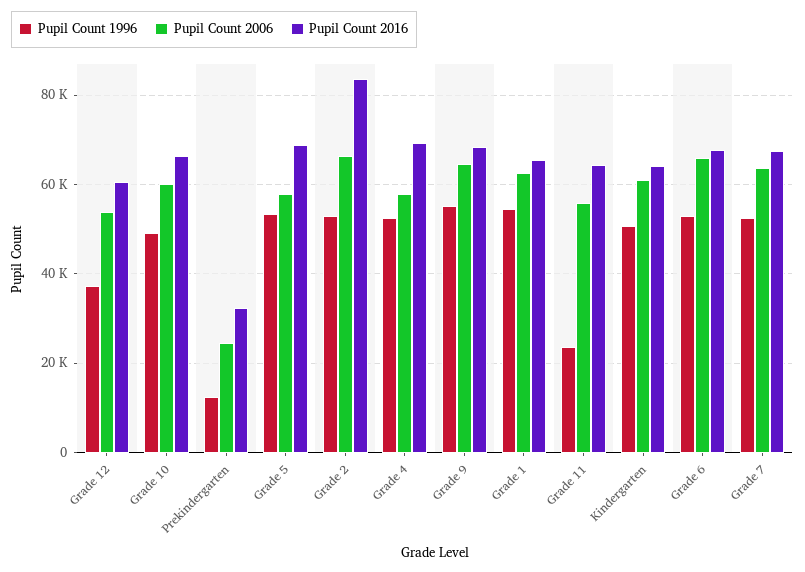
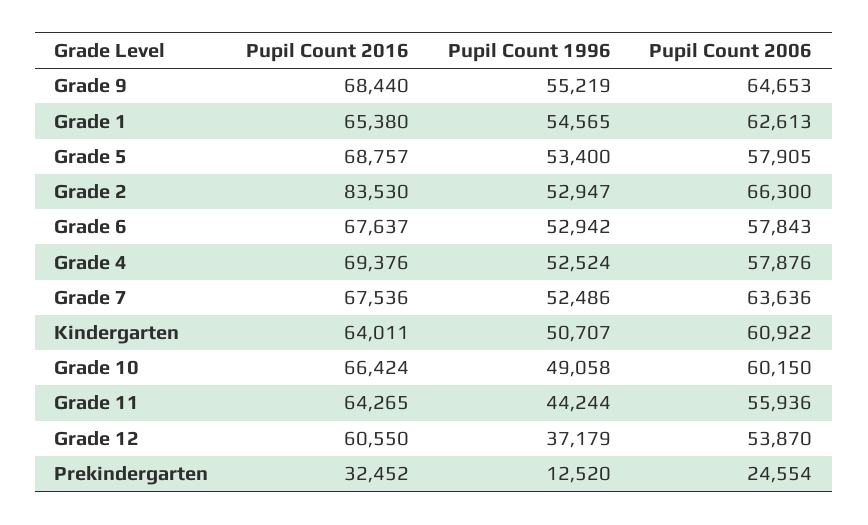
  {
    "Pupil Count 1996": {
      "Grade 12": 37179,
      "Grade 10": 49058,
      "Prekindergarten": 12520,
      "Grade 5": 53400,
      "Grade 2": 52947,
      "Grade 4": 52524,
      "Grade 9": 55219,
      "Grade 1": 54565,
-     "Grade 11": 24000,
+     "Grade 11": 44244,
      "Kindergarten": 50707,
      "Grade 6": 52942,
      "Grade 7": 52486
    },
    "Pupil Count 2006": {
      "Grade 12": 53870,
      "Grade 10": 60150,
      "Prekindergarten": 24554,
      "Grade 5": 57905,
      "Grade 2": 66300,
      "Grade 4": 57876,
      "Grade 9": 64653,
      "Grade 1": 62613,
      "Grade 11": 55936,
      "Kindergarten": 60922,
-     "Grade 6": 66000,
+     "Grade 6": 57843,
      "Grade 7": 63636
    },
    "Pupil Count 2016": {
      "Grade 12": 60550,
      "Grade 10": 66424,
      "Prekindergarten": 32452,
      "Grade 5": 68757,
      "Grade 2": 83530,
      "Grade 4": 69376,
      "Grade 9": 68440,
      "Grade 1": 65380,
      "Grade 11": 64265,
      "Kindergarten": 64011,
      "Grade 6": 67637,
      "Grade 7": 67536
    }
  }

